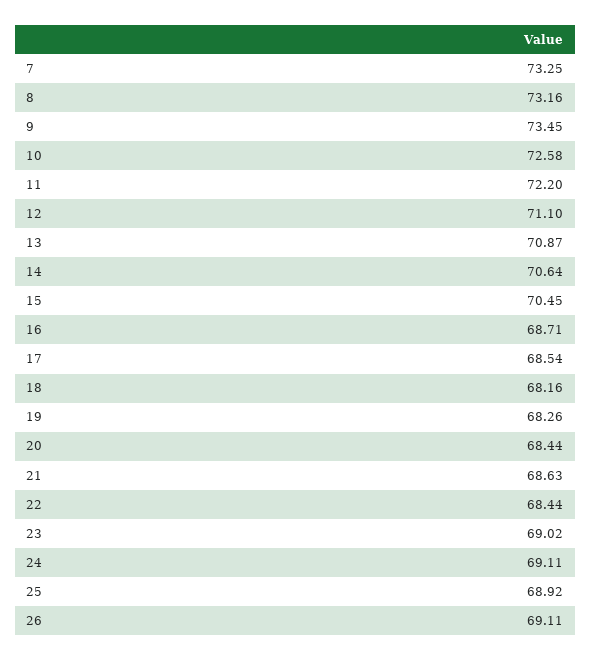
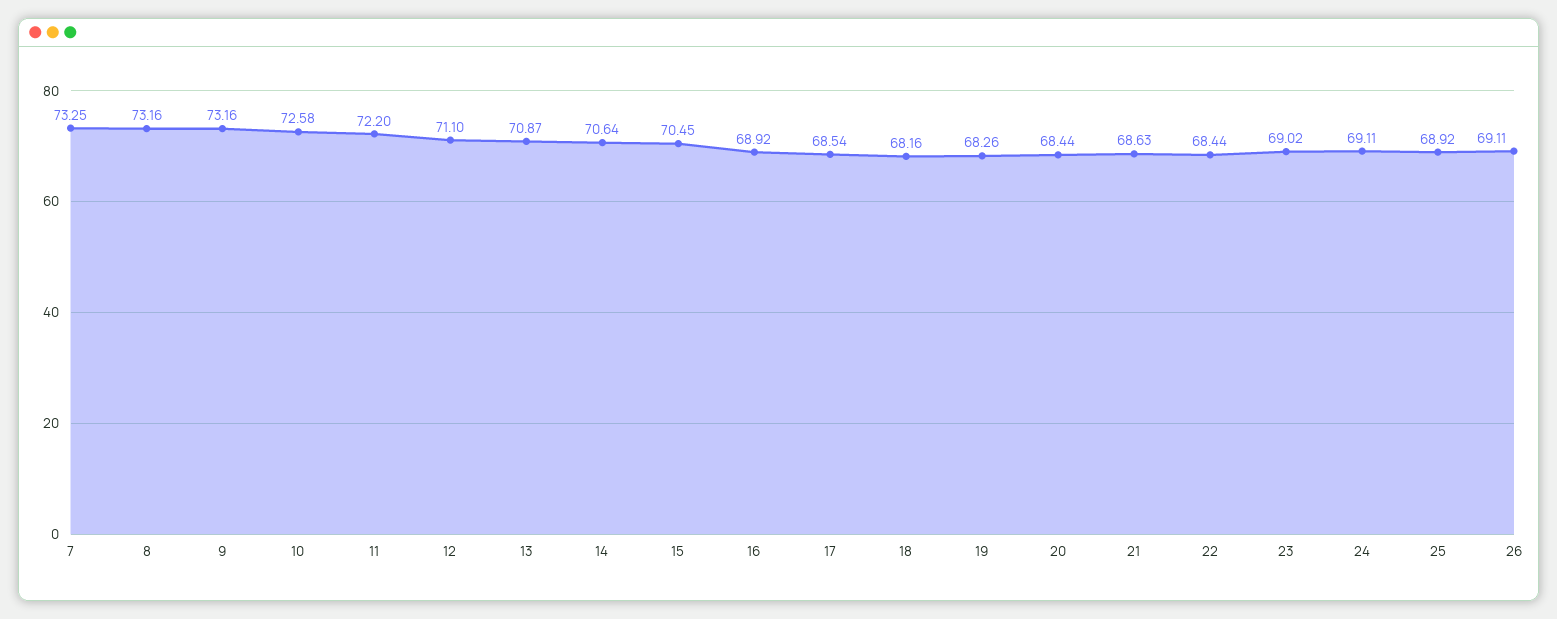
  {
    "7": 73.25,
    "8": 73.16,
-   "9": 73.45,
+   "9": 73.16,
    "10": 72.58,
    "11": 72.2,
    "12": 71.1,
    "13": 70.87,
    "14": 70.64,
    "15": 70.45,
-   "16": 68.71,
+   "16": 68.92,
    "17": 68.54,
    "18": 68.16,
    "19": 68.26,
    "20": 68.44,
    "21": 68.63,
    "22": 68.44,
    "23": 69.02,
    "24": 69.11,
    "25": 68.92,
    "26": 69.11
  }

